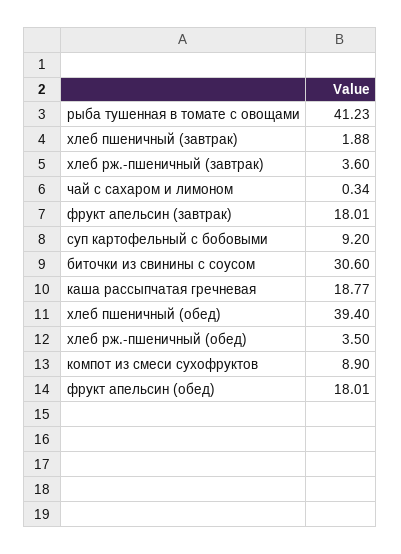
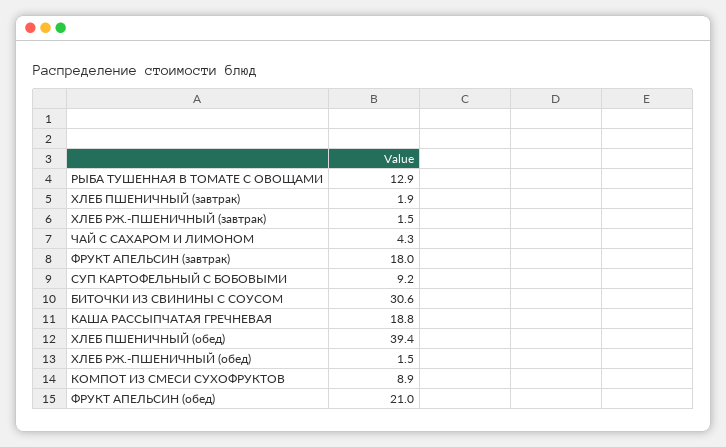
  {
-   "рыба тушенная в томате с овощами": 41.23,
+   "рыба тушенная в томате с овощами": 12.9,
    "хлеб пшеничный (завтрак)": 1.88,
-   "хлеб рж.-пшеничный (завтрак)": 3.6,
+   "хлеб рж.-пшеничный (завтрак)": 1.5,
-   "чай с сахаром и лимоном": 0.34,
+   "чай с сахаром и лимоном": 4.3,
    "фрукт апельсин (завтрак)": 18.01,
    "суп картофельный с бобовыми": 9.2,
    "биточки из свинины с соусом": 30.6,
    "каша рассыпчатая гречневая": 18.77,
    "хлеб пшеничный (обед)": 39.4,
-   "хлеб рж.-пшеничный (обед)": 3.5,
+   "хлеб рж.-пшеничный (обед)": 1.5,
    "компот из смеси сухофруктов": 8.9,
-   "фрукт апельсин (обед)": 18.01
+   "фрукт апельсин (обед)": 21
  }

